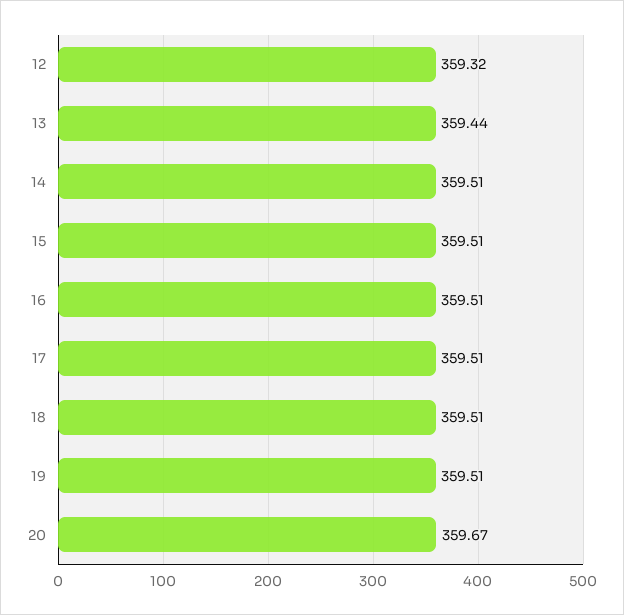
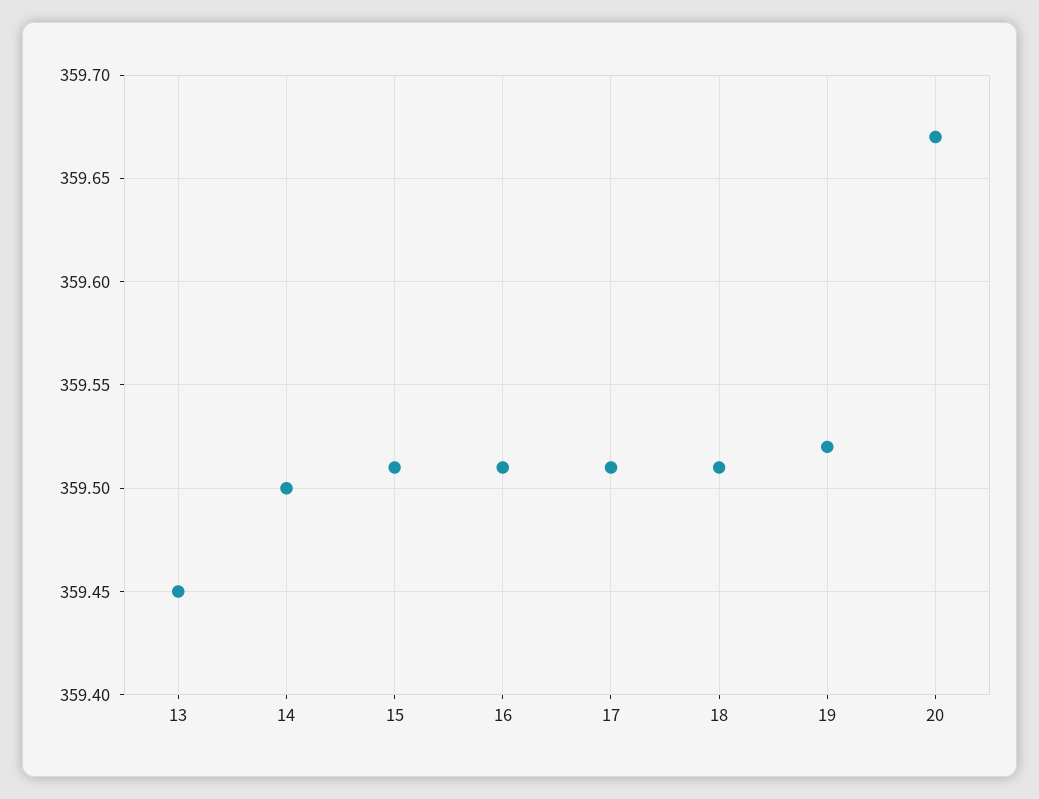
  {
-   "12": 359.32,
-   "13": 359.44,
+   "13": 359.45,
-   "14": 359.51,
+   "14": 359.5,
    "15": 359.51,
    "16": 359.51,
    "17": 359.51,
    "18": 359.51,
-   "19": 359.51,
+   "19": 359.52,
    "20": 359.67
  }

